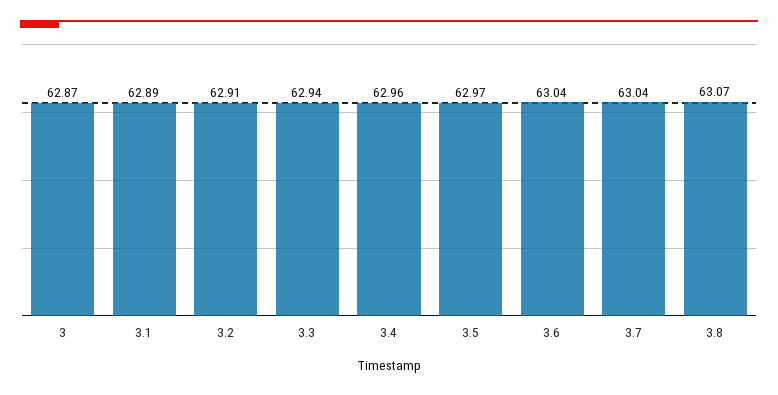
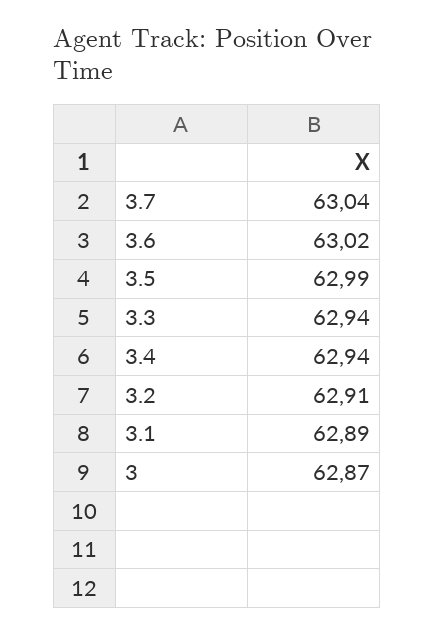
  {
    "3": 62.87,
    "3.1": 62.89,
    "3.2": 62.91,
    "3.3": 62.94,
-   "3.4": 62.96,
+   "3.4": 62.94,
-   "3.5": 62.97,
+   "3.5": 62.99,
-   "3.6": 63.04,
+   "3.6": 63.02,
-   "3.7": 63.04,
+   "3.7": 63.04
-   "3.8": 63.07
  }

